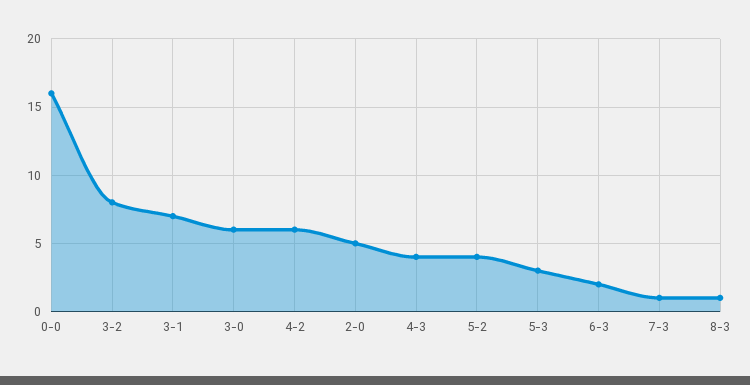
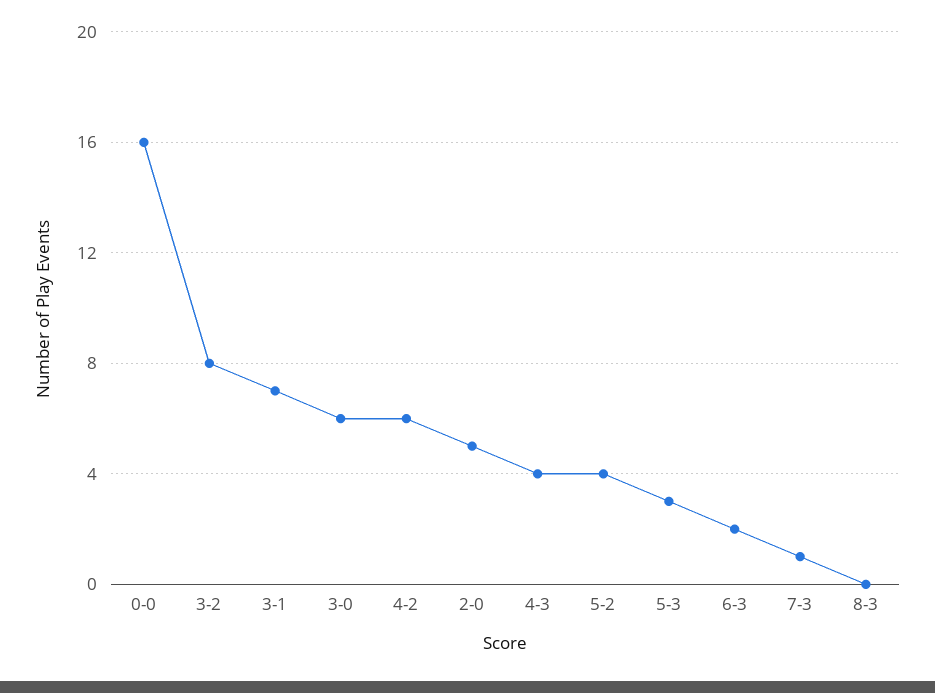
  {
    "0-0": 16,
    "3-2": 8,
    "3-1": 7,
    "3-0": 6,
    "4-2": 6,
    "2-0": 5,
    "4-3": 4,
    "5-2": 4,
    "5-3": 3,
    "6-3": 2,
    "7-3": 1,
-   "8-3": 1
+   "8-3": 0
  }

